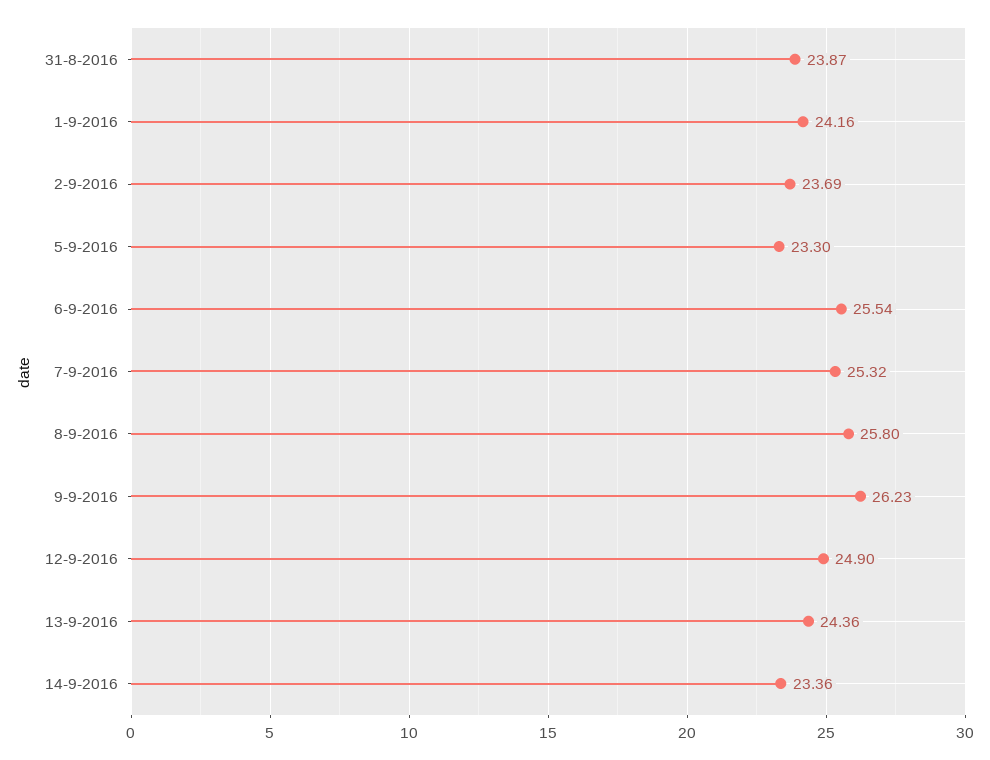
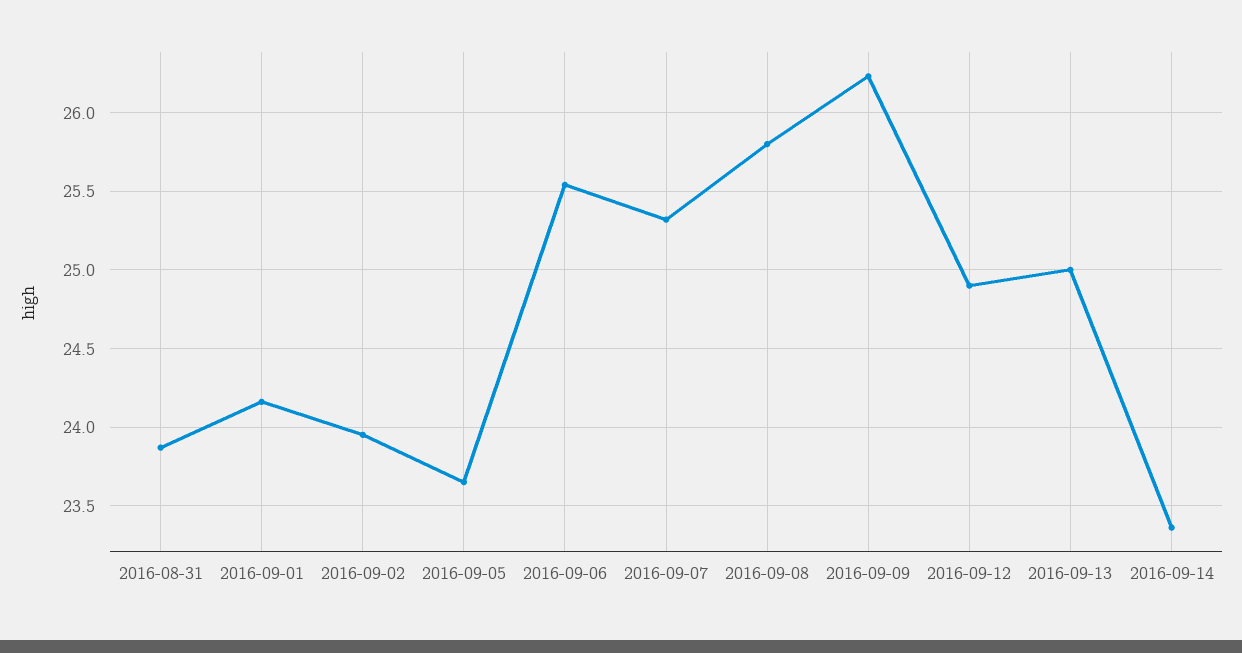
  {
    "31-8-2016": 23.87,
    "1-9-2016": 24.16,
-   "2-9-2016": 23.69,
+   "2-9-2016": 23.95,
-   "5-9-2016": 23.3,
+   "5-9-2016": 23.65,
    "6-9-2016": 25.54,
    "7-9-2016": 25.32,
    "8-9-2016": 25.8,
    "9-9-2016": 26.23,
    "12-9-2016": 24.9,
-   "13-9-2016": 24.36,
+   "13-9-2016": 25,
    "14-9-2016": 23.36
  }

